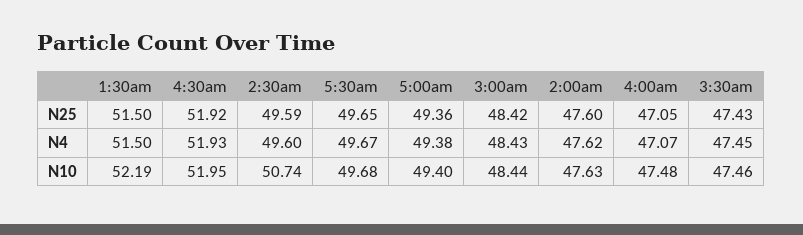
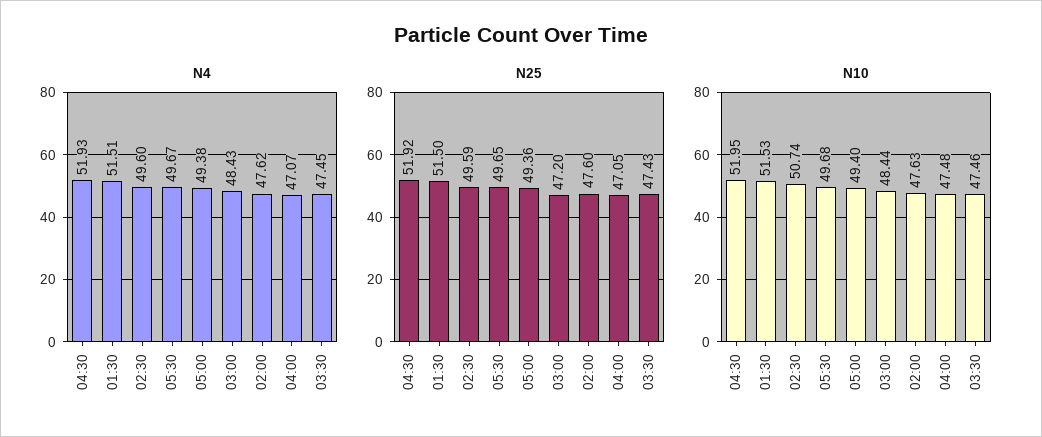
  {
    "N25": {
      "1:30am": 51.5,
      "4:30am": 51.92,
      "2:30am": 49.59,
      "5:30am": 49.65,
      "5:00am": 49.36,
-     "3:00am": 48.42,
+     "3:00am": 47.2,
      "2:00am": 47.6,
      "4:00am": 47.05,
      "3:30am": 47.43
    },
    "N4": {
-     "1:30am": 51.5,
+     "1:30am": 51.51,
      "4:30am": 51.93,
      "2:30am": 49.6,
      "5:30am": 49.67,
      "5:00am": 49.38,
      "3:00am": 48.43,
      "2:00am": 47.62,
      "4:00am": 47.07,
      "3:30am": 47.45
    },
    "N10": {
-     "1:30am": 52.19,
+     "1:30am": 51.53,
      "4:30am": 51.95,
      "2:30am": 50.74,
      "5:30am": 49.68,
      "5:00am": 49.4,
      "3:00am": 48.44,
      "2:00am": 47.63,
      "4:00am": 47.48,
      "3:30am": 47.46
    }
  }

